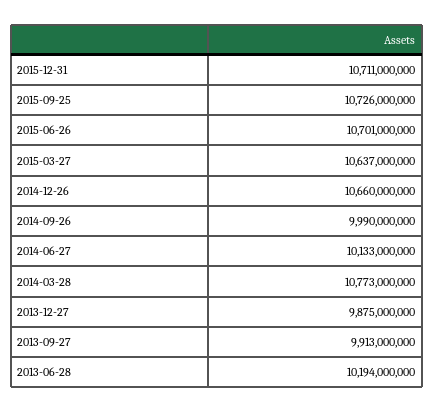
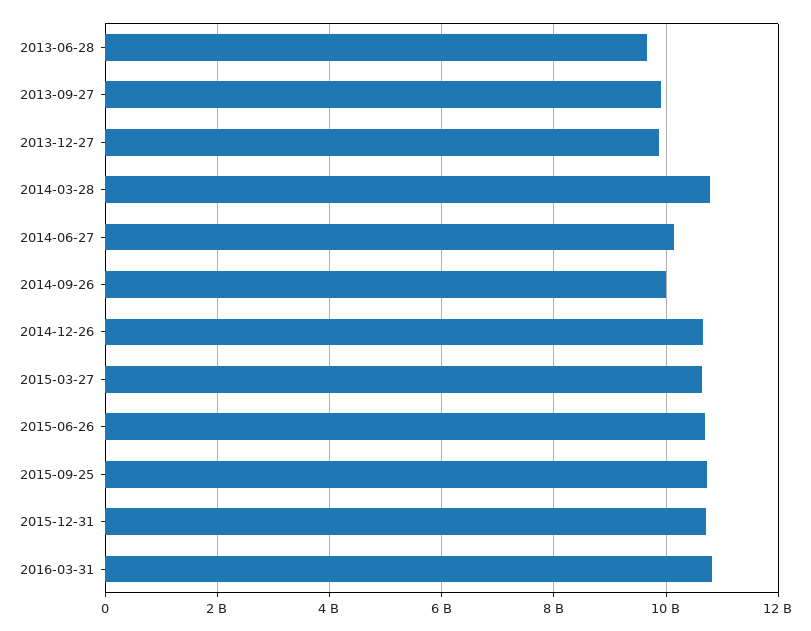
  {
    "2015-12-31": 10711000000,
    "2015-09-25": 10726000000,
    "2015-06-26": 10701000000,
    "2015-03-27": 10637000000,
    "2014-12-26": 10660000000,
    "2014-09-26": 9990000000,
    "2014-06-27": 10133000000,
    "2014-03-28": 10773000000,
    "2013-12-27": 9875000000,
    "2013-09-27": 9913000000,
-   "2013-06-28": 10194000000
+   "2013-06-28": 9600000000,
+   "2016-03-31": 10800000000
  }

